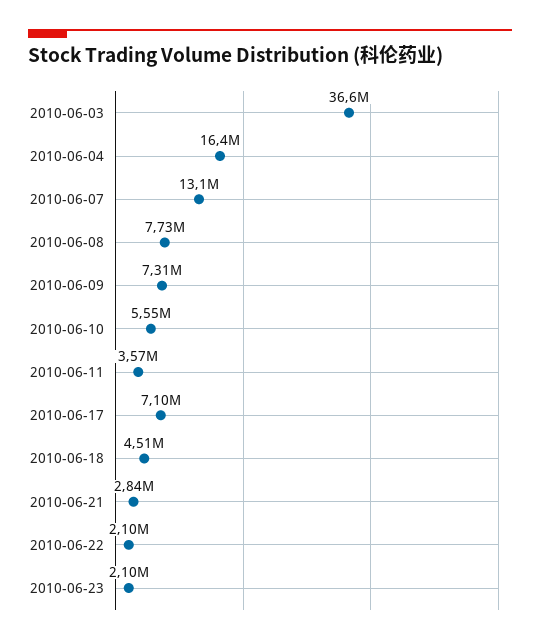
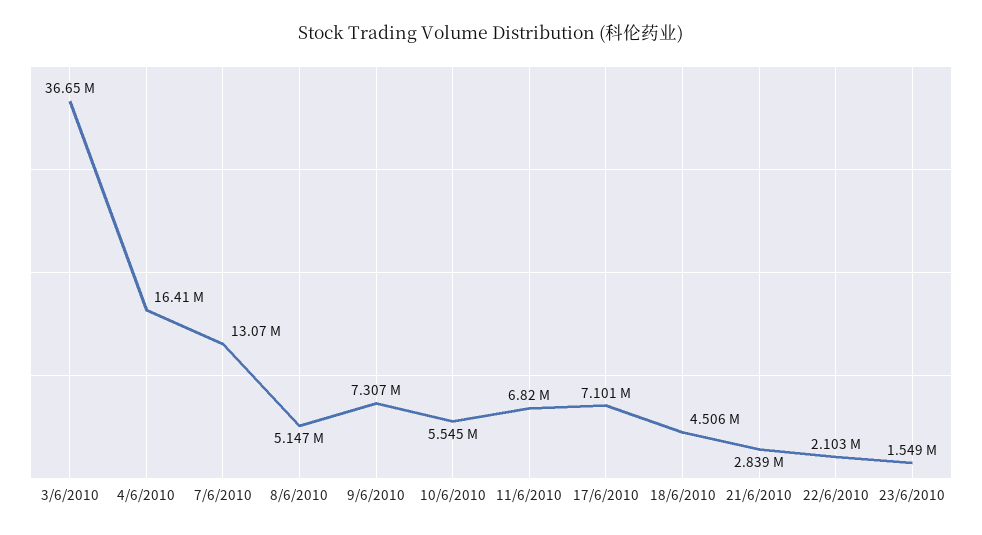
  {
    "2010-06-03": 36650000,
    "2010-06-04": 16410000,
    "2010-06-07": 13070000,
-   "2010-06-08": 7730000,
+   "2010-06-08": 5147000,
    "2010-06-09": 7307000,
    "2010-06-10": 5545000,
-   "2010-06-11": 3570000,
+   "2010-06-11": 6820000,
    "2010-06-17": 7101000,
    "2010-06-18": 4506000,
    "2010-06-21": 2839000,
    "2010-06-22": 2103000,
-   "2010-06-23": 2100000
+   "2010-06-23": 1549000
  }

